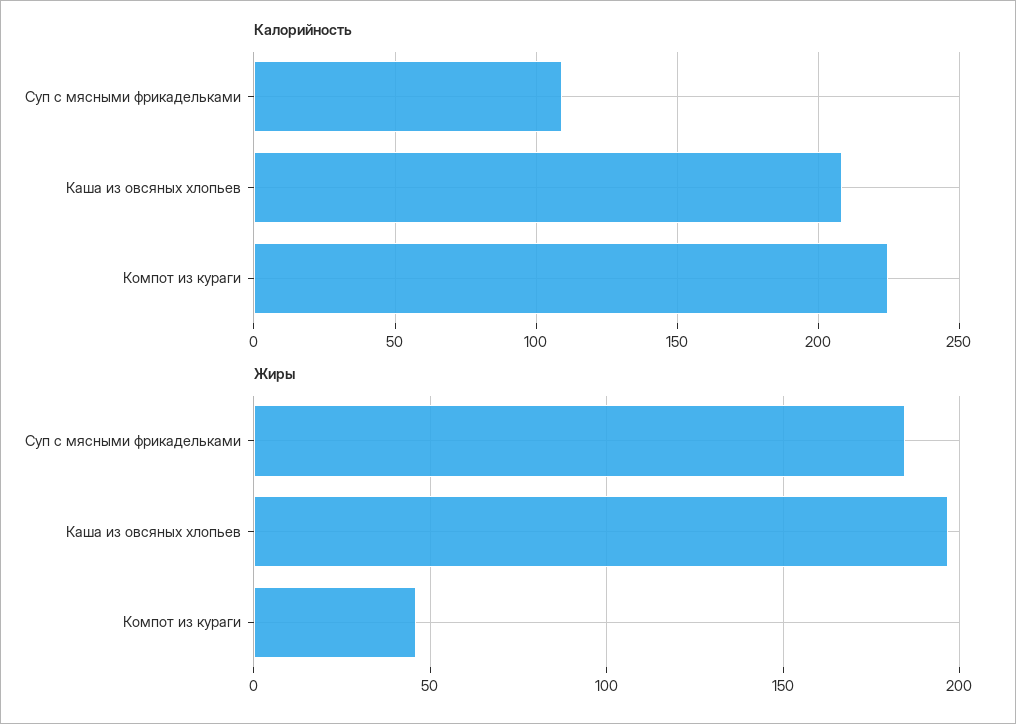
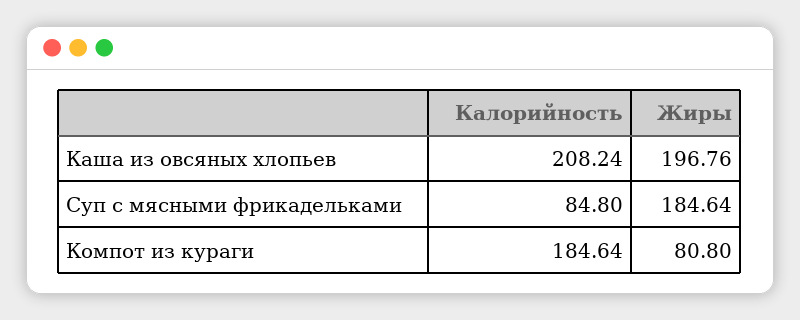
  {
    "Калорийность": {
-     "Суп с мясными фрикадельками": 110,
+     "Суп с мясными фрикадельками": 84.8,
      "Каша из овсяных хлопьев": 208.24,
-     "Компот из кураги": 225
+     "Компот из кураги": 184.64
    },
    "Жиры": {
      "Суп с мясными фрикадельками": 184.64,
      "Каша из овсяных хлопьев": 196.76,
-     "Компот из кураги": 45
+     "Компот из кураги": 80.8
    }
  }

